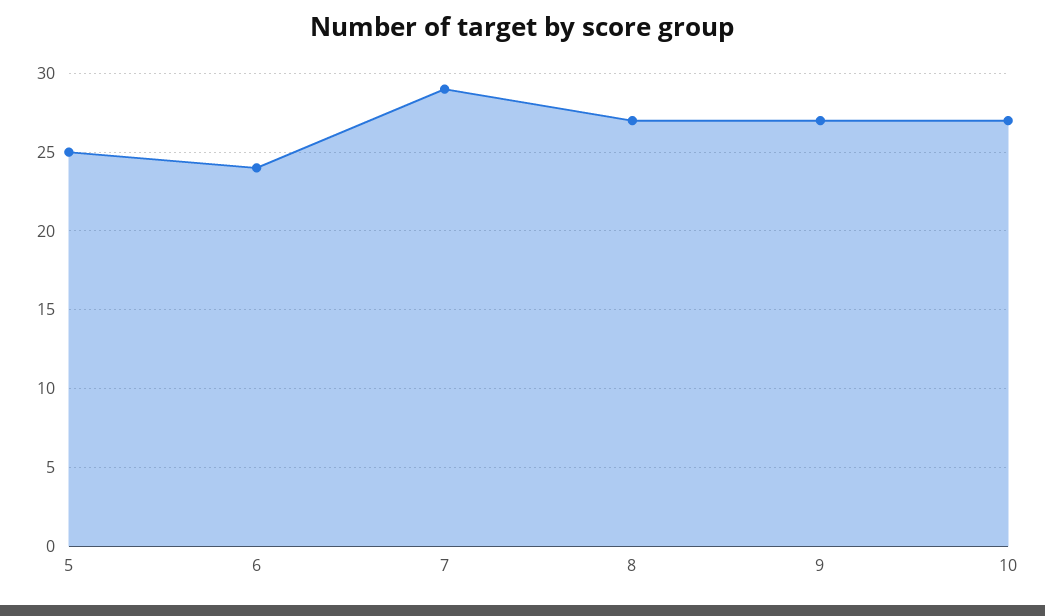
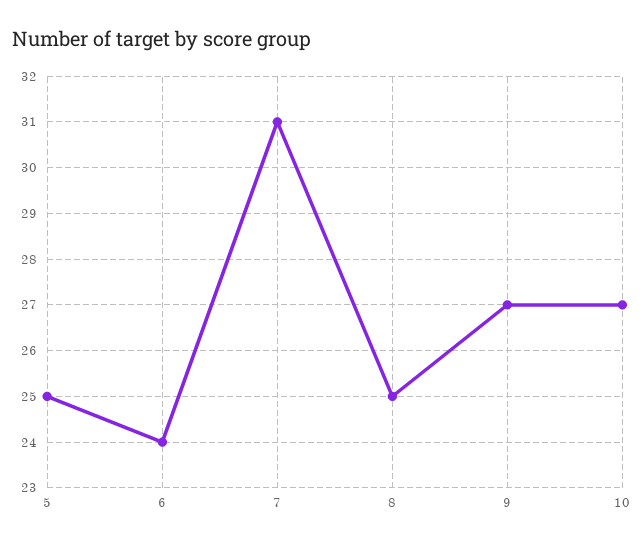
  {
    "5": 25,
    "6": 24,
-   "7": 29,
+   "7": 31,
-   "8": 27,
+   "8": 25,
    "9": 27,
    "10": 27
  }

